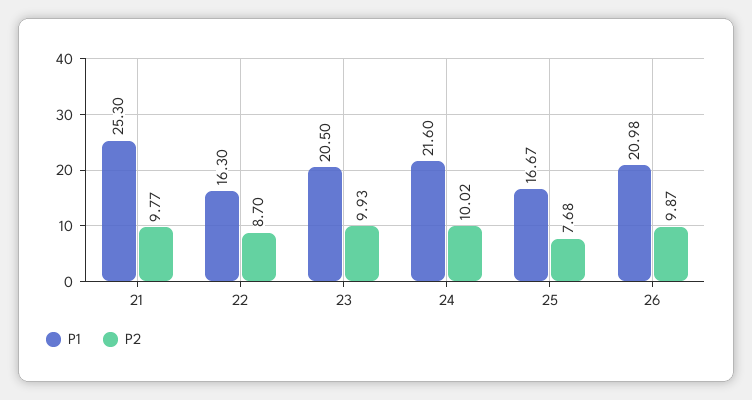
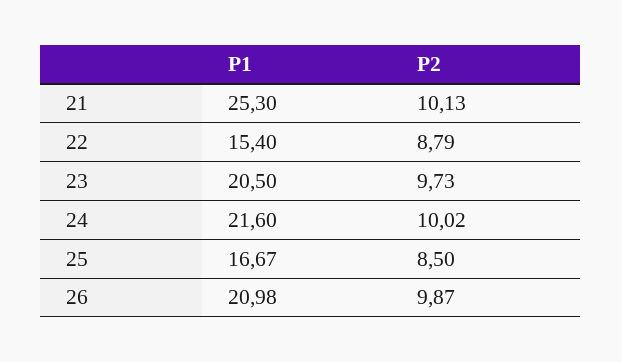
  {
    "P1": {
      "21": 25.3,
-     "22": 16.3,
+     "22": 15.4,
      "23": 20.5,
      "24": 21.6,
      "25": 16.67,
      "26": 20.98
    },
    "P2": {
-     "21": 9.77,
+     "21": 10.13,
-     "22": 8.7,
+     "22": 8.79,
-     "23": 9.93,
+     "23": 9.73,
      "24": 10.02,
-     "25": 7.68,
+     "25": 8.5,
      "26": 9.87
    }
  }

